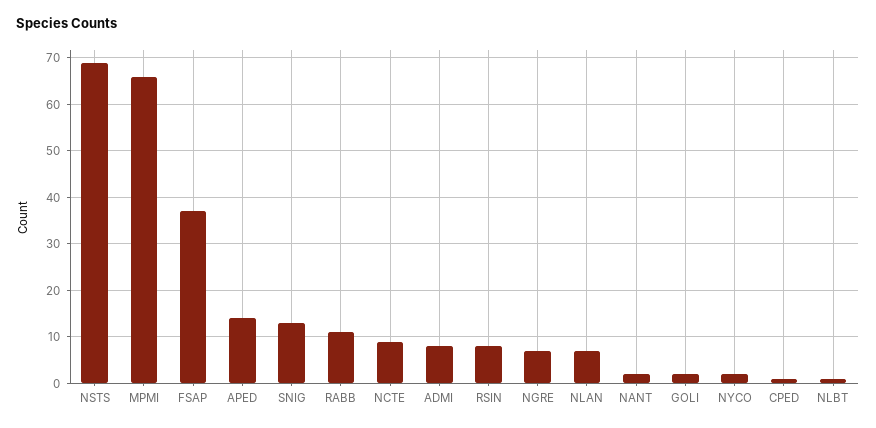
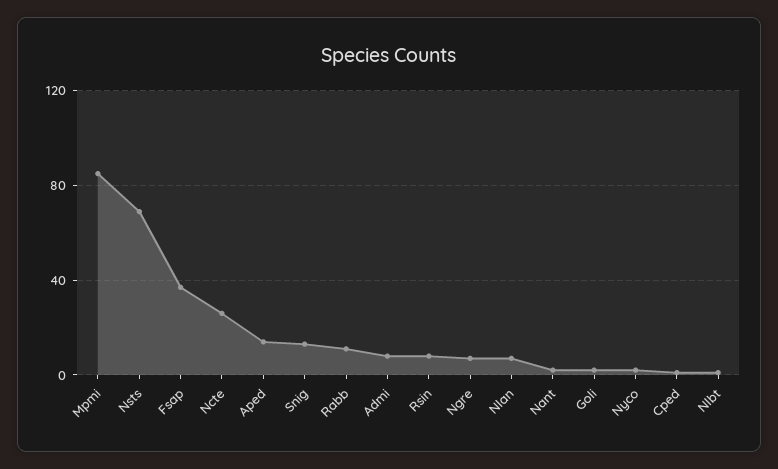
  {
    "NSTS": 70,
-   "MPMI": 65,
+   "MPMI": 85,
    "FSAP": 35,
    "APED": 15,
    "SNIG": 15,
    "RABB": 10,
-   "NCTE": 10,
+   "NCTE": 25,
    "ADMI": 10,
    "RSIN": 10,
    "NGRE": 5,
    "NLAN": 5,
    "NANT": 0,
    "GOLI": 0,
    "NYCO": 0,
    "CPED": 0,
    "NLBT": 0
  }

